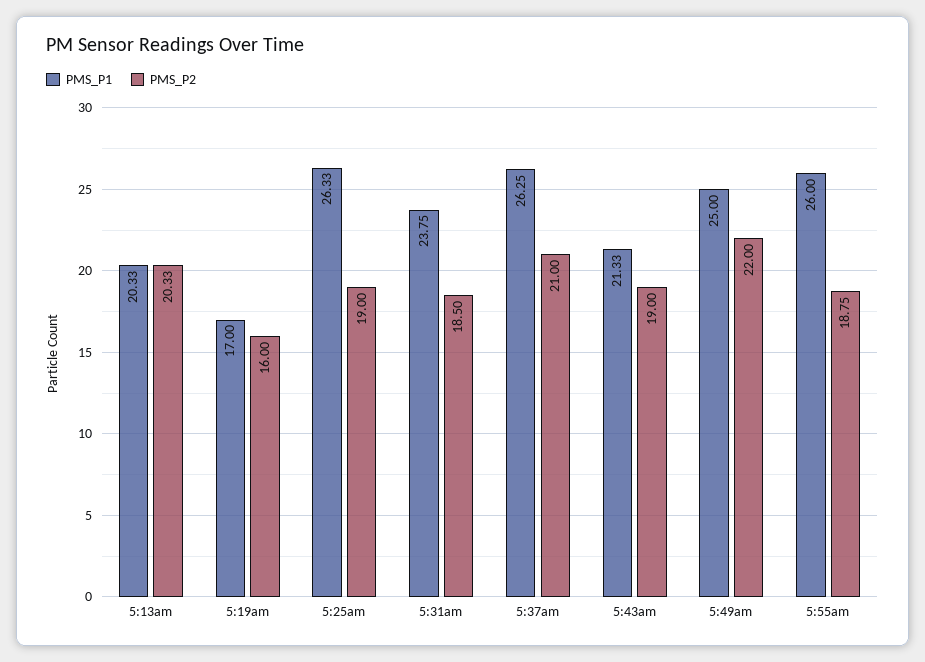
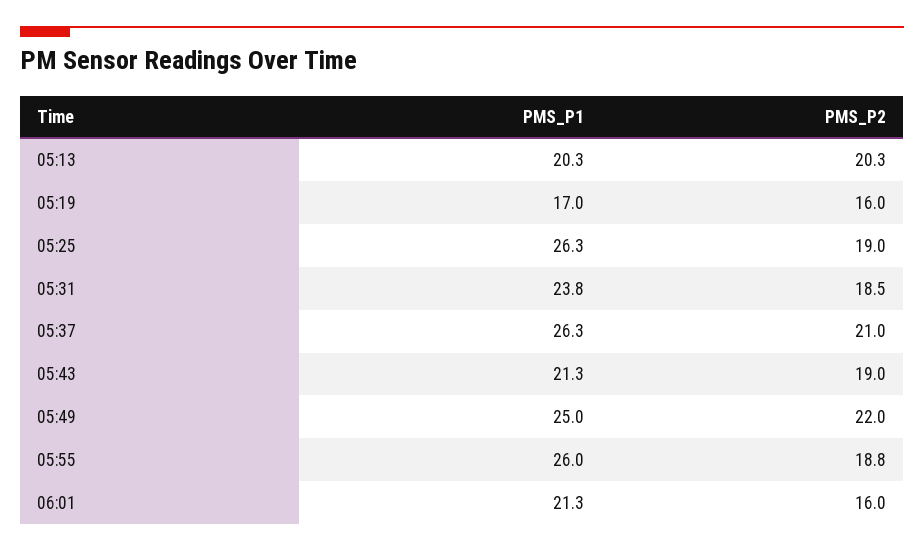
  {
    "PMS_P1": {
      "5:13am": 20.33,
      "5:19am": 17,
      "5:25am": 26.33,
      "5:31am": 23.75,
      "5:37am": 26.25,
      "5:43am": 21.33,
      "5:49am": 25,
-     "5:55am": 26
+     "5:55am": 26,
+     "06:01": 21.3
    },
    "PMS_P2": {
      "5:13am": 20.33,
      "5:19am": 16,
      "5:25am": 19,
      "5:31am": 18.5,
      "5:37am": 21,
      "5:43am": 19,
      "5:49am": 22,
-     "5:55am": 18.75
+     "5:55am": 18.75,
+     "06:01": 16
    }
  }

